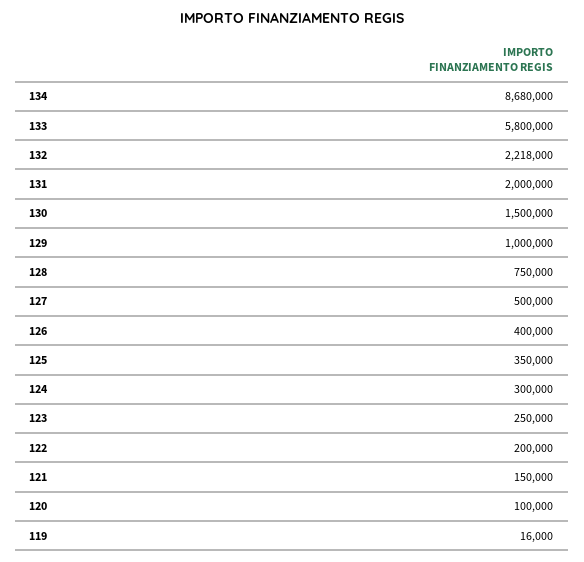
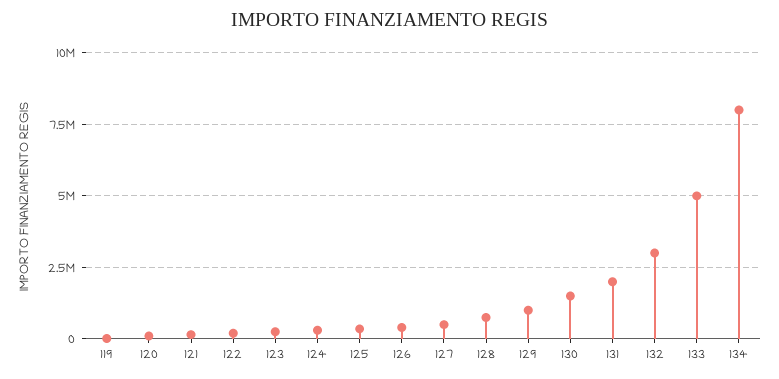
  {
-   "134": 8680000,
+   "134": 8000000,
-   "133": 5800000,
+   "133": 5000000,
-   "132": 2218000,
+   "132": 3000000,
    "131": 2000000,
    "130": 1500000,
    "129": 1000000,
    "128": 750000,
    "127": 500000,
    "126": 400000,
    "125": 350000,
    "124": 300000,
    "123": 250000,
    "122": 200000,
    "121": 150000,
    "120": 100000,
    "119": 16000
  }

